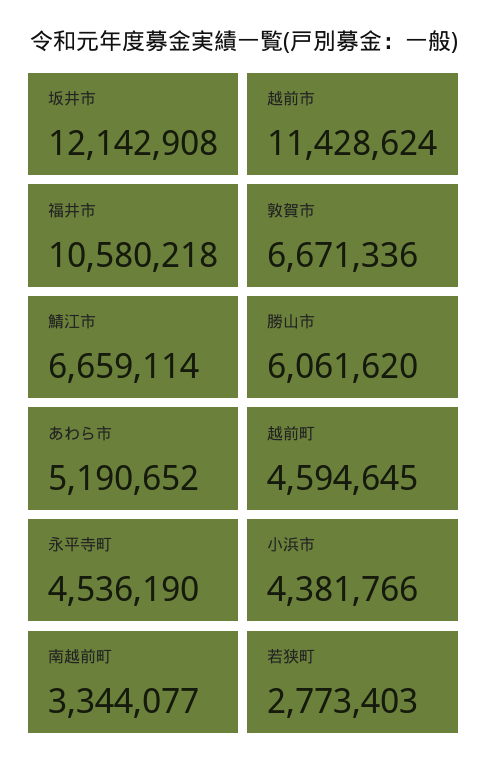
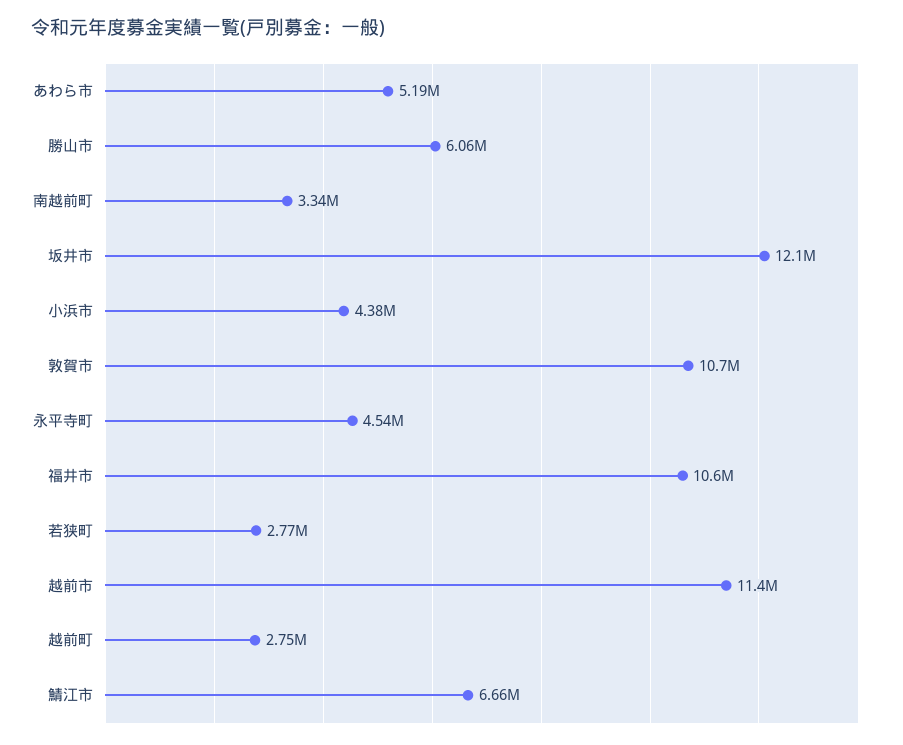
  {
    "坂井市": 12142908,
    "越前市": 11428624,
    "福井市": 10580218,
-   "敦賀市": 6671336,
+   "敦賀市": 10700000,
    "鯖江市": 6659114,
    "勝山市": 6061620,
    "あわら市": 5190652,
-   "越前町": 4594645,
+   "越前町": 2750000,
    "永平寺町": 4536190,
    "小浜市": 4381766,
    "南越前町": 3344077,
    "若狭町": 2773403
  }

